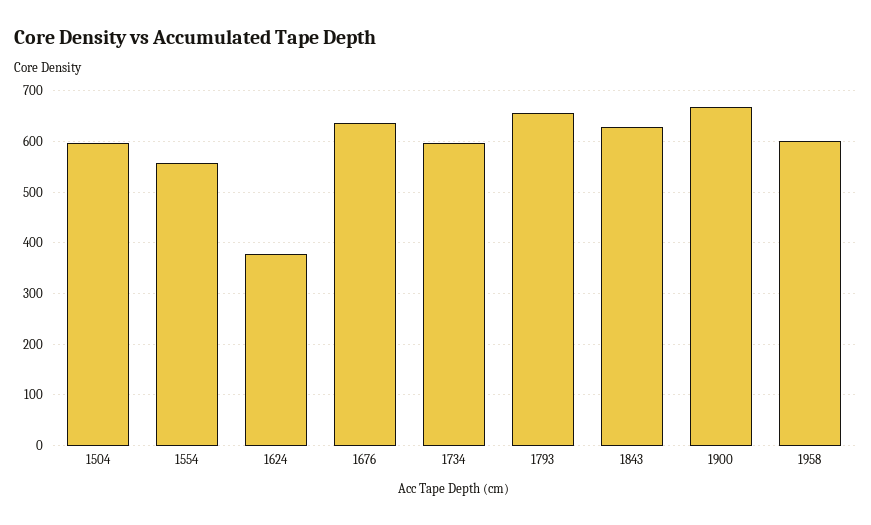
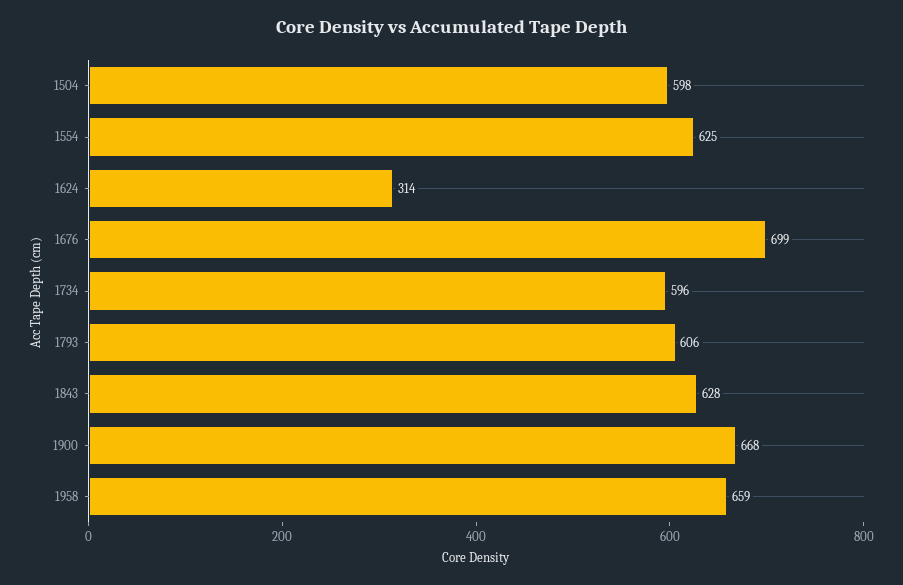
  {
    "1504": 598,
-   "1554": 560,
+   "1554": 625,
-   "1624": 380,
+   "1624": 314,
-   "1676": 640,
+   "1676": 699,
    "1734": 596,
-   "1793": 660,
+   "1793": 606,
    "1843": 628,
    "1900": 668,
-   "1958": 600
+   "1958": 659
  }

